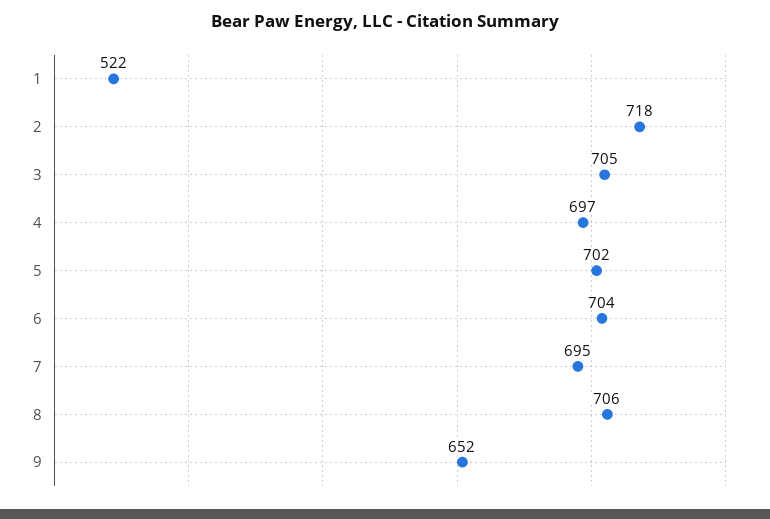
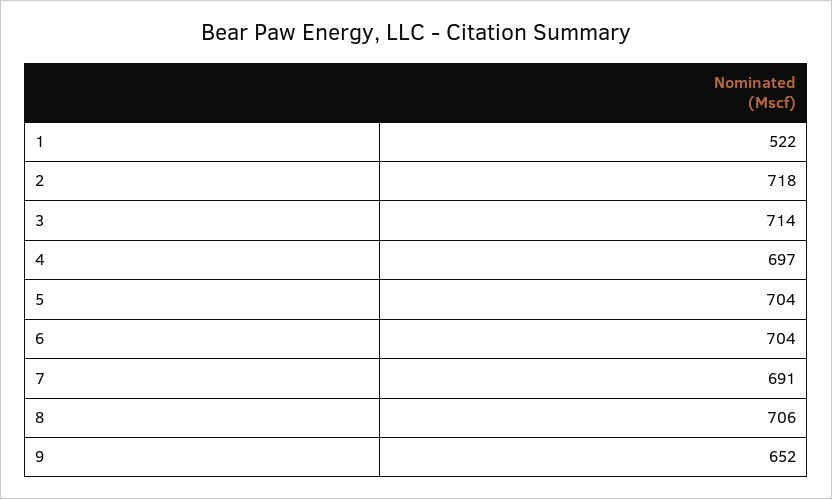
  {
    "1": 522,
    "2": 718,
-   "3": 705,
+   "3": 714,
    "4": 697,
-   "5": 702,
+   "5": 704,
    "6": 704,
-   "7": 695,
+   "7": 691,
    "8": 706,
    "9": 652
  }

